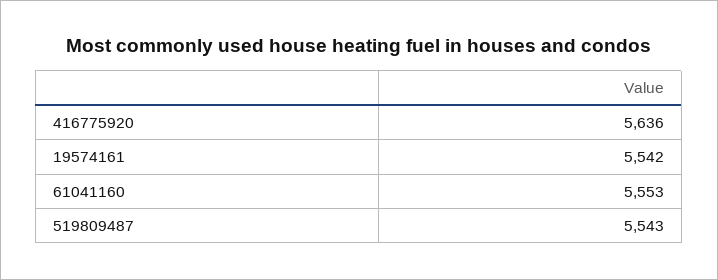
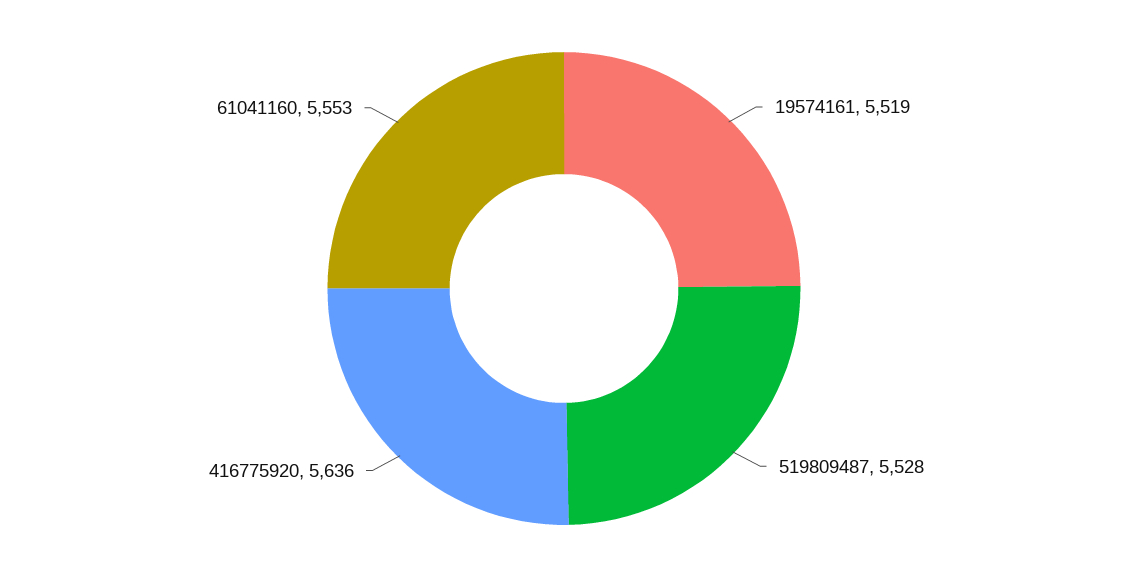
  {
    "416775920": 5636,
-   "19574161": 5542,
+   "19574161": 5519,
    "61041160": 5553,
-   "519809487": 5543
+   "519809487": 5528
  }

